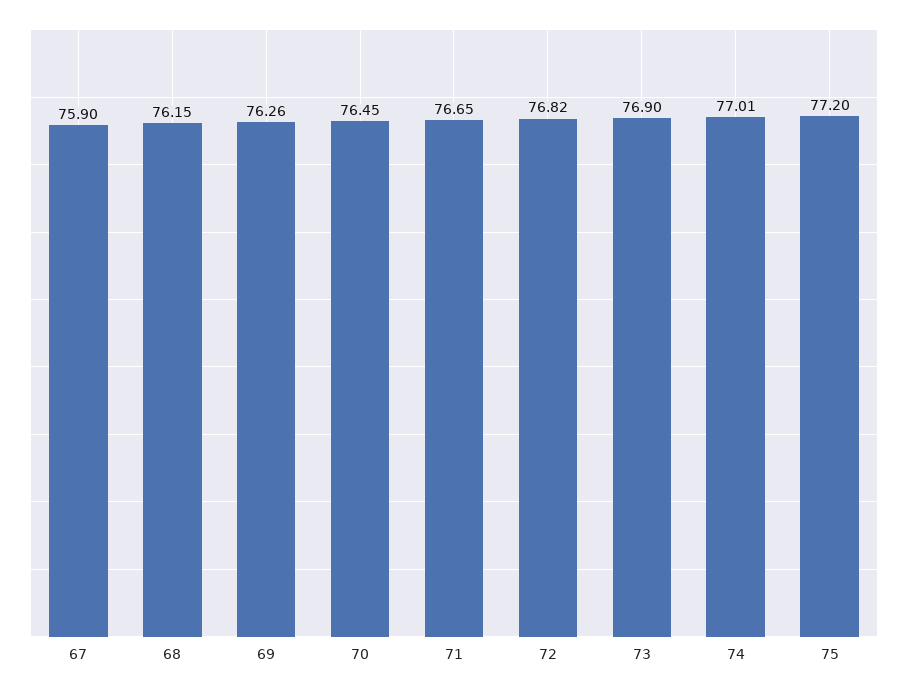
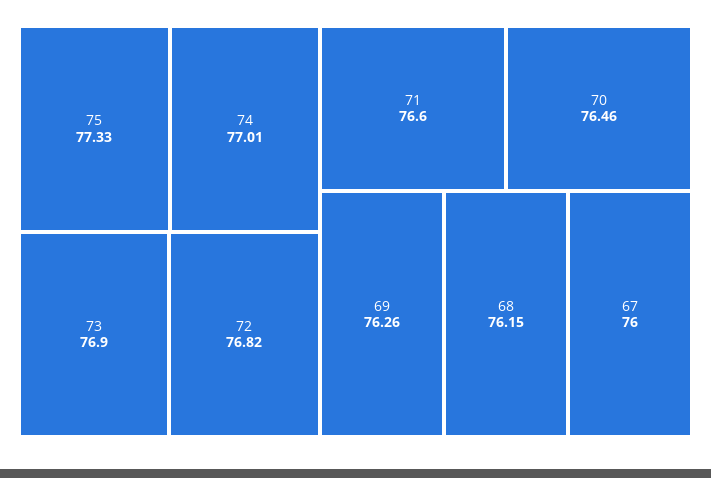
  {
-   "67": 75.9,
+   "67": 76,
    "68": 76.15,
    "69": 76.26,
-   "70": 76.45,
+   "70": 76.46,
-   "71": 76.65,
+   "71": 76.6,
    "72": 76.82,
    "73": 76.9,
    "74": 77.01,
-   "75": 77.2
+   "75": 77.33
  }

